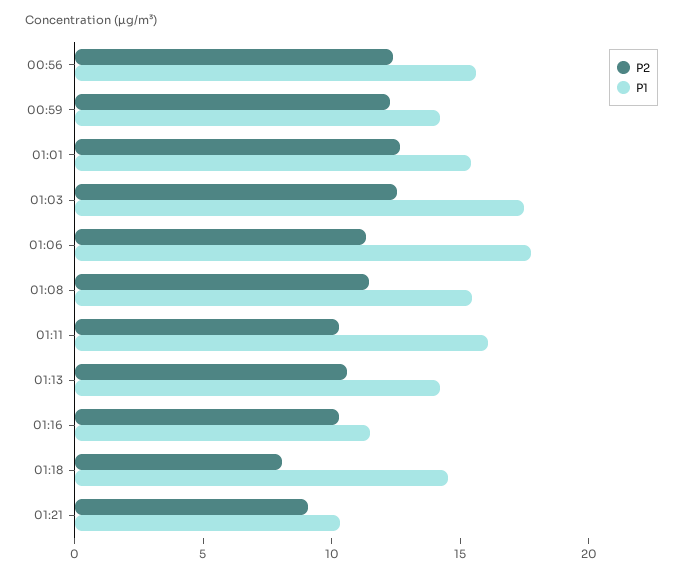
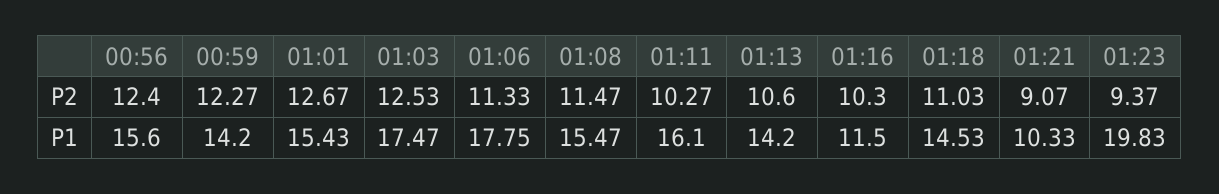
  {
    "P2": {
      "00:56": 12.4,
      "00:59": 12.27,
      "01:01": 12.67,
      "01:03": 12.53,
      "01:06": 11.33,
      "01:08": 11.47,
      "01:11": 10.27,
      "01:13": 10.6,
      "01:16": 10.3,
-     "01:18": 8,
+     "01:18": 11.03,
-     "01:21": 9.07
+     "01:21": 9.07,
+     "01:23": 9.37
    },
    "P1": {
      "00:56": 15.6,
      "00:59": 14.2,
      "01:01": 15.43,
      "01:03": 17.47,
      "01:06": 17.75,
      "01:08": 15.47,
      "01:11": 16.1,
      "01:13": 14.2,
      "01:16": 11.5,
      "01:18": 14.53,
-     "01:21": 10.33
+     "01:21": 10.33,
+     "01:23": 19.83
    }
  }

